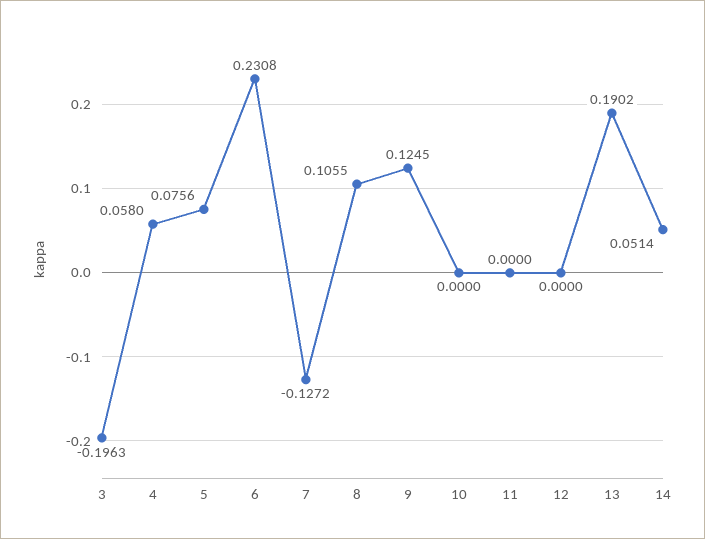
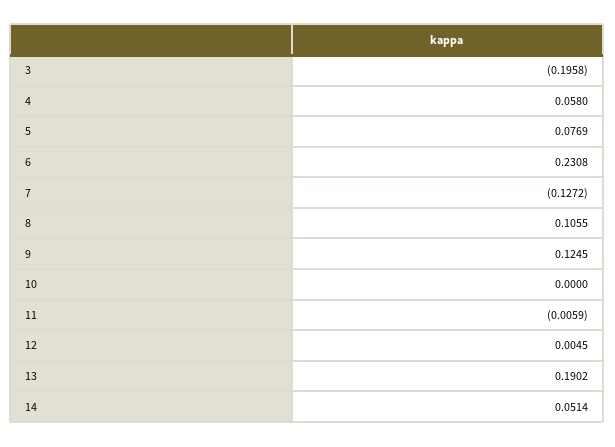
  {
-   "3": -0.1963,
+   "3": -0.1958,
    "4": 0.058,
-   "5": 0.0756,
+   "5": 0.0769,
    "6": 0.2308,
    "7": -0.1272,
    "8": 0.1055,
    "9": 0.1245,
    "10": 0,
-   "11": 0,
+   "11": -0.0059,
-   "12": 0,
+   "12": 0.0045,
    "13": 0.1902,
    "14": 0.0514
  }

